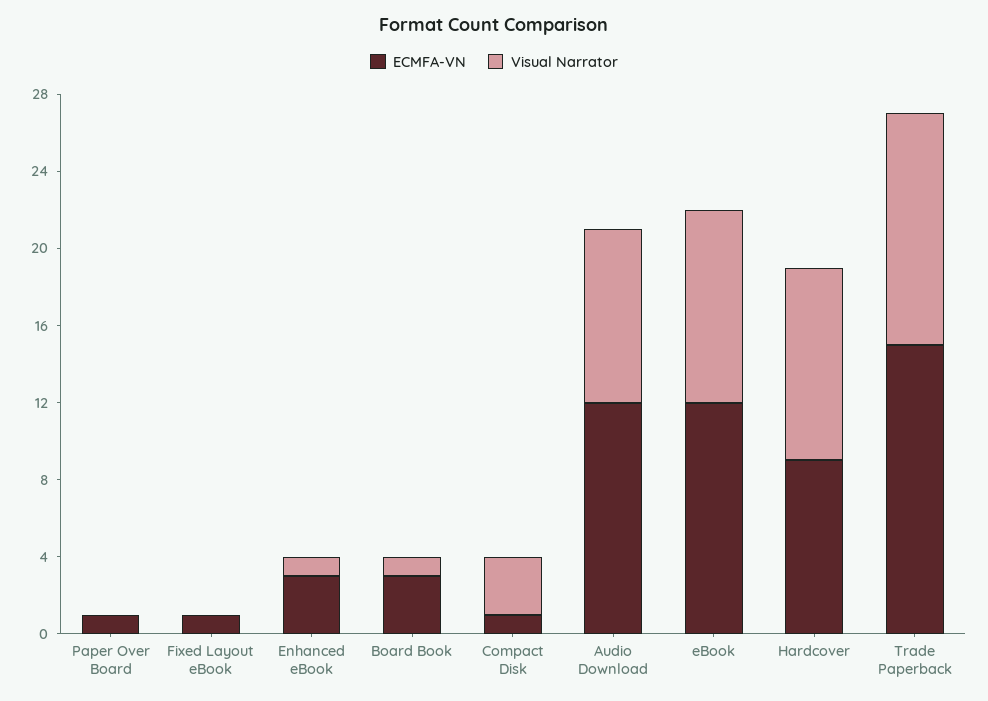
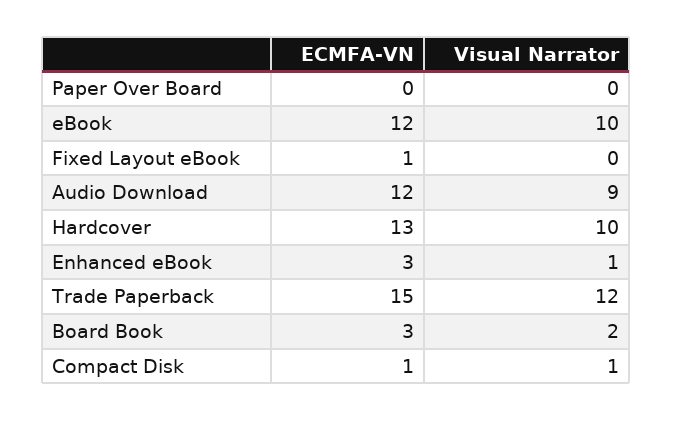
  {
    "ECMFA-VN": {
-     "Paper Over Board": 1,
+     "Paper Over Board": 0,
      "Fixed Layout eBook": 1,
      "Enhanced eBook": 3,
      "Board Book": 3,
      "Compact Disk": 1,
      "Audio Download": 12,
      "eBook": 12,
-     "Hardcover": 9,
+     "Hardcover": 13,
      "Trade Paperback": 15
    },
    "Visual Narrator": {
      "Paper Over Board": 0,
      "Fixed Layout eBook": 0,
      "Enhanced eBook": 1,
-     "Board Book": 1,
+     "Board Book": 2,
-     "Compact Disk": 3,
+     "Compact Disk": 1,
      "Audio Download": 9,
      "eBook": 10,
      "Hardcover": 10,
      "Trade Paperback": 12
    }
  }

